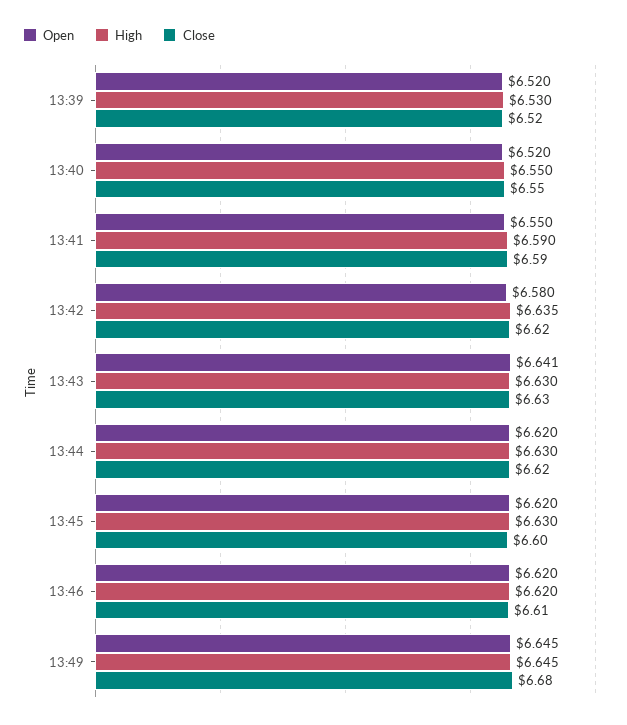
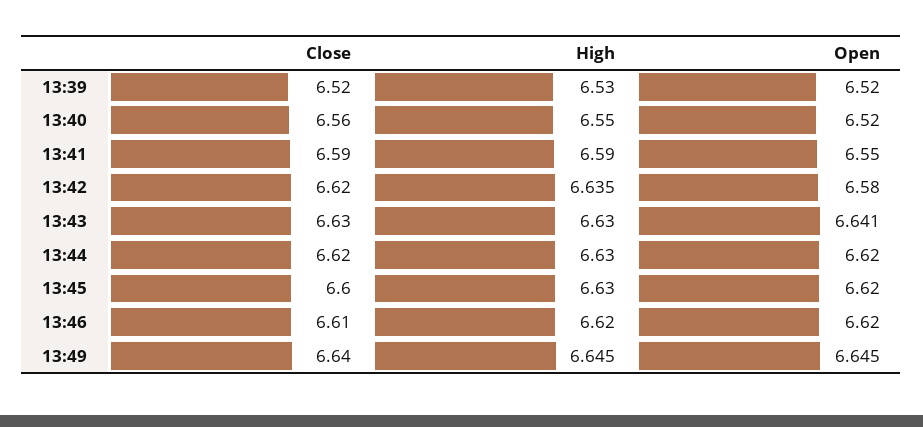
  {
    "Open": {
      "13:39": 6.52,
      "13:40": 6.52,
      "13:41": 6.55,
      "13:42": 6.58,
      "13:43": 6.641,
      "13:44": 6.62,
      "13:45": 6.62,
      "13:46": 6.62,
      "13:49": 6.645
    },
    "High": {
      "13:39": 6.53,
      "13:40": 6.55,
      "13:41": 6.59,
      "13:42": 6.635,
      "13:43": 6.63,
      "13:44": 6.63,
      "13:45": 6.63,
      "13:46": 6.62,
      "13:49": 6.645
    },
    "Close": {
      "13:39": 6.52,
-     "13:40": 6.55,
+     "13:40": 6.56,
      "13:41": 6.59,
      "13:42": 6.62,
      "13:43": 6.63,
      "13:44": 6.62,
      "13:45": 6.6,
      "13:46": 6.61,
-     "13:49": 6.68
+     "13:49": 6.64
    }
  }

